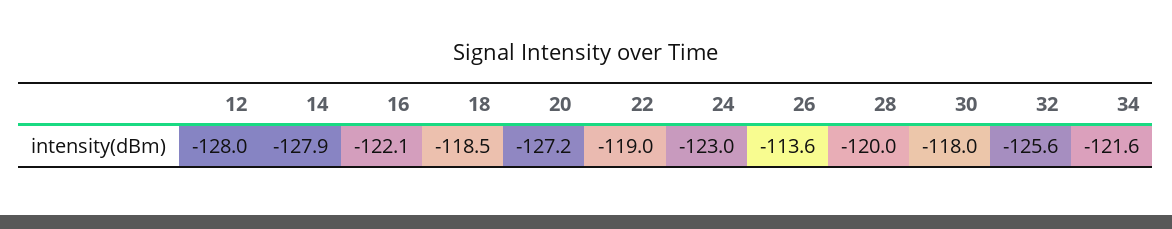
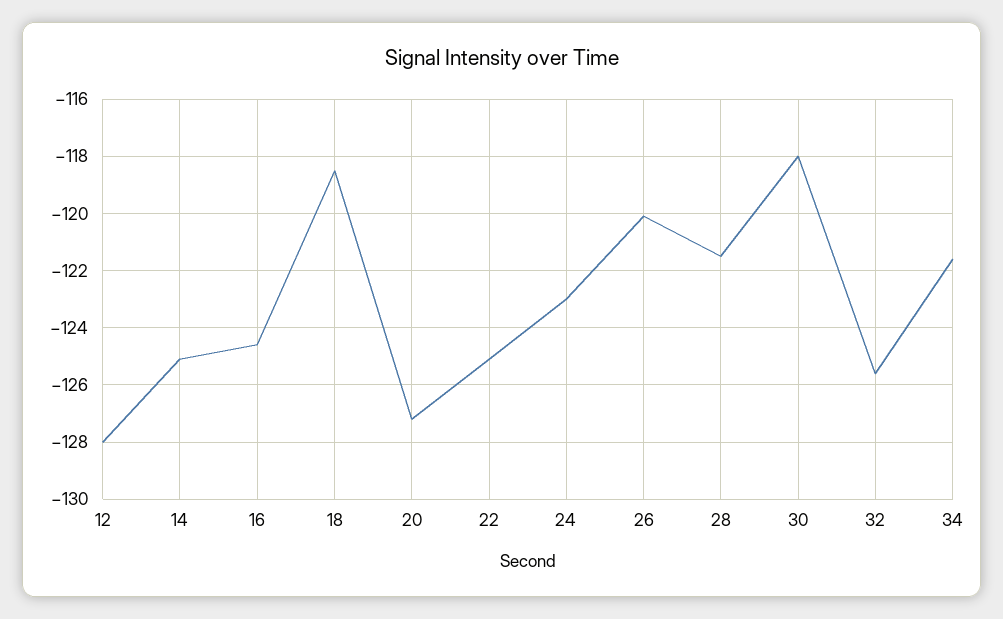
  {
    "12": -128,
-   "14": -127.9,
+   "14": -125,
-   "16": -122.1,
+   "16": -124.5,
    "18": -118.5,
    "20": -127.2,
-   "22": -119,
+   "22": -125,
    "24": -123,
-   "26": -113.6,
+   "26": -120,
-   "28": -120,
+   "28": -121.5,
    "30": -118,
    "32": -125.6,
    "34": -121.6
  }

